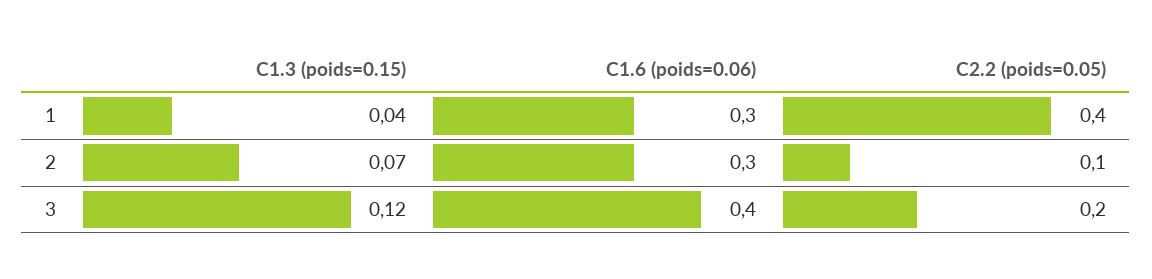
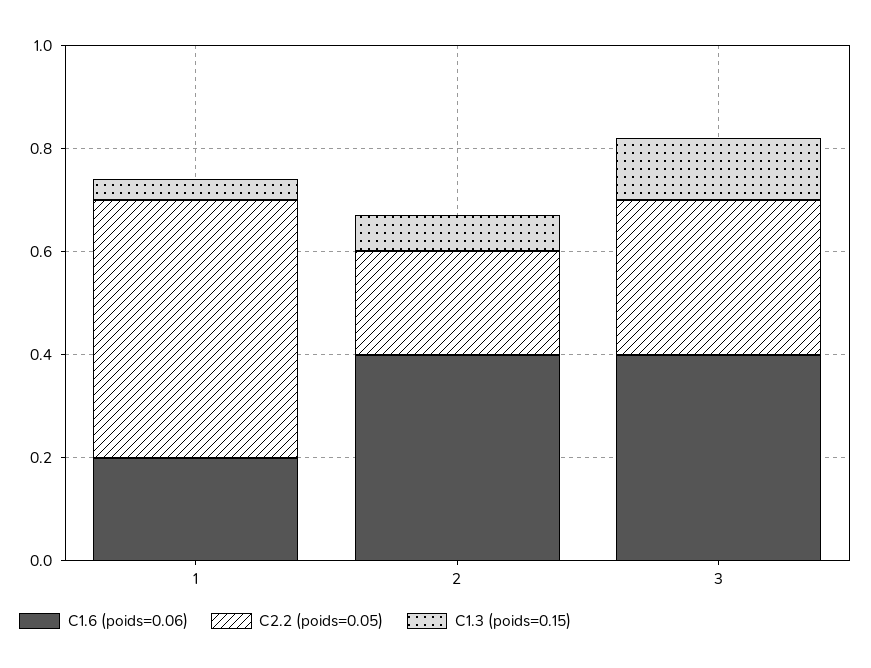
  {
    "C1.3 (poids=0.15)": {
      "1": 0.04,
      "2": 0.07,
      "3": 0.12
    },
    "C1.6 (poids=0.06)": {
-     "1": 0.3,
+     "1": 0.2,
-     "2": 0.3,
+     "2": 0.4,
      "3": 0.4
    },
    "C2.2 (poids=0.05)": {
-     "1": 0.4,
+     "1": 0.5,
-     "2": 0.1,
+     "2": 0.2,
-     "3": 0.2
+     "3": 0.3
    }
  }

